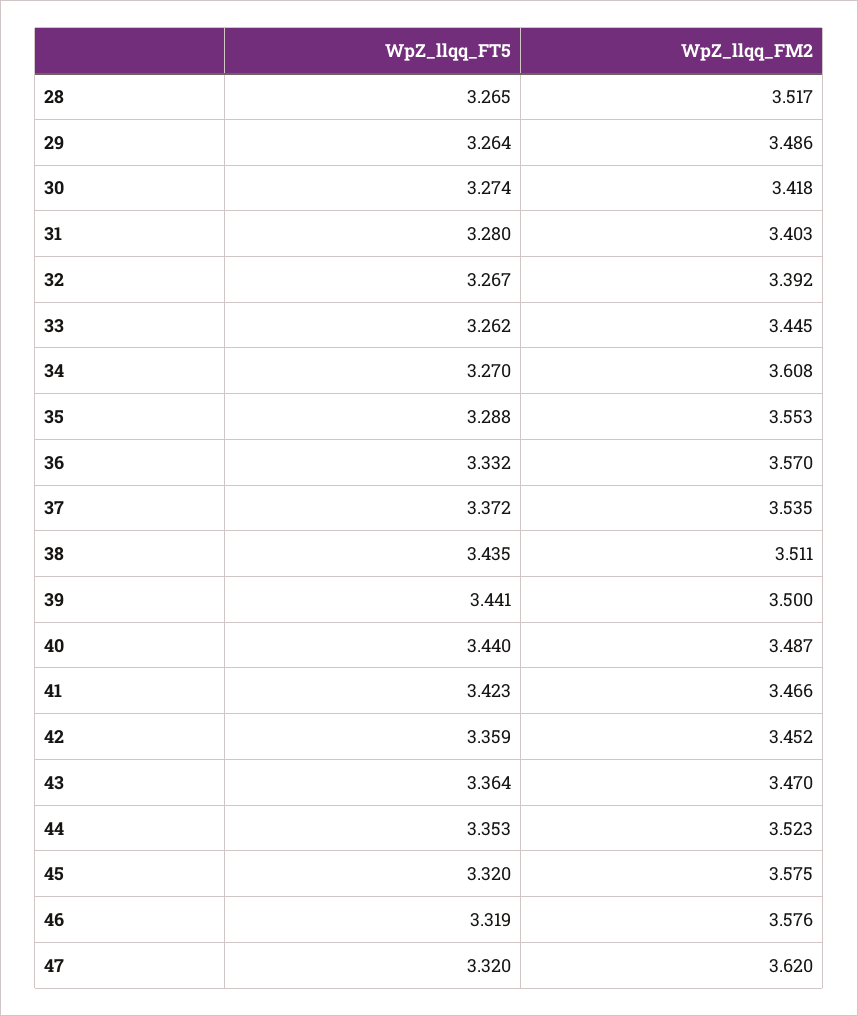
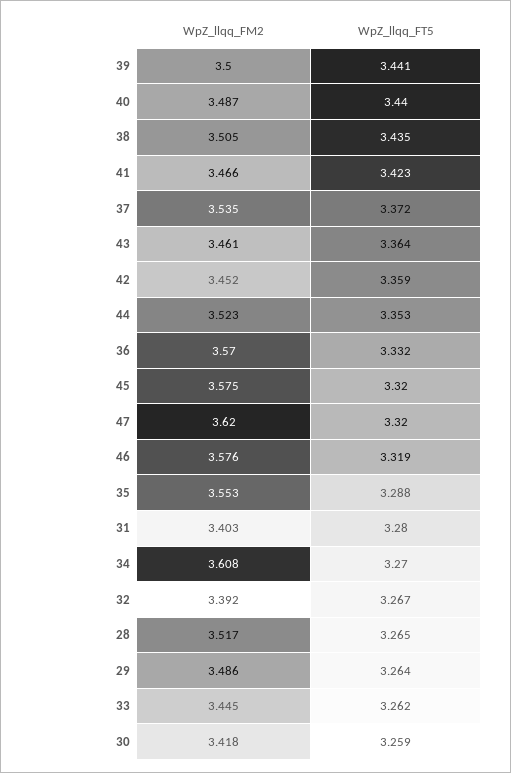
  {
    "WpZ_llqq_FT5": {
      "28": 3.265,
      "29": 3.264,
-     "30": 3.274,
+     "30": 3.259,
      "31": 3.28,
      "32": 3.267,
      "33": 3.262,
      "34": 3.27,
      "35": 3.288,
      "36": 3.332,
      "37": 3.372,
      "38": 3.435,
      "39": 3.441,
      "40": 3.44,
      "41": 3.423,
      "42": 3.359,
      "43": 3.364,
      "44": 3.353,
      "45": 3.32,
      "46": 3.319,
      "47": 3.32
    },
    "WpZ_llqq_FM2": {
      "28": 3.517,
      "29": 3.486,
      "30": 3.418,
      "31": 3.403,
      "32": 3.392,
      "33": 3.445,
      "34": 3.608,
      "35": 3.553,
      "36": 3.57,
      "37": 3.535,
-     "38": 3.511,
+     "38": 3.505,
      "39": 3.5,
      "40": 3.487,
      "41": 3.466,
      "42": 3.452,
-     "43": 3.47,
+     "43": 3.461,
      "44": 3.523,
      "45": 3.575,
      "46": 3.576,
      "47": 3.62
    }
  }

